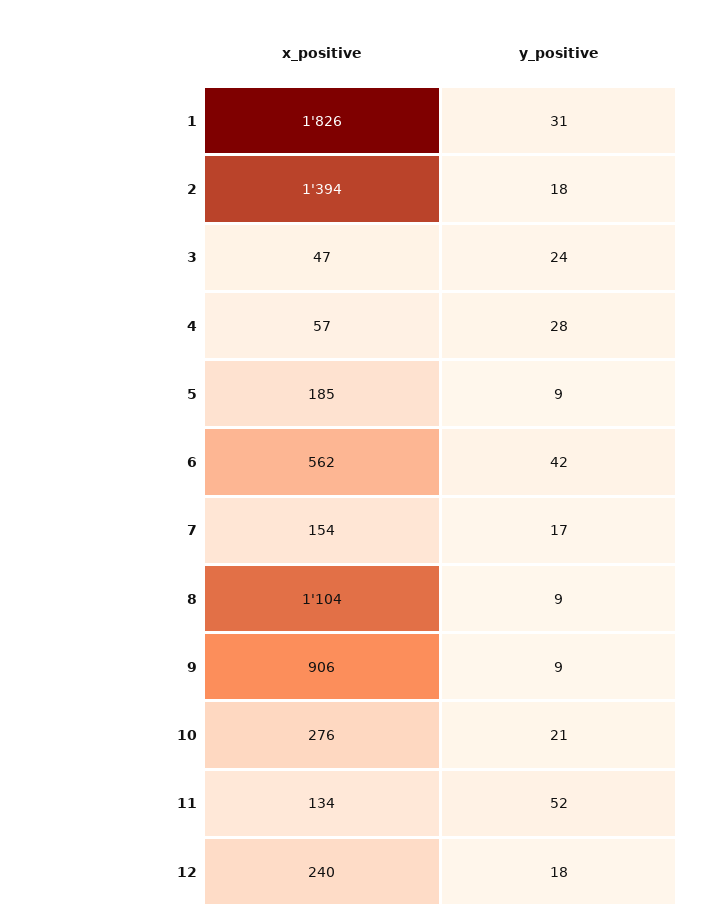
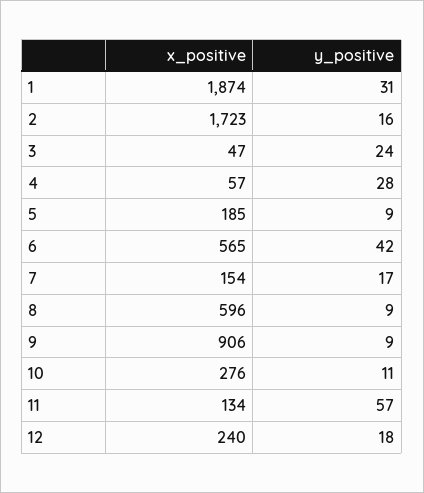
  {
    "x_positive": {
-     "1": 1826,
+     "1": 1874,
-     "2": 1394,
+     "2": 1723,
      "3": 47,
      "4": 57,
      "5": 185,
-     "6": 562,
+     "6": 565,
      "7": 154,
-     "8": 1104,
+     "8": 596,
      "9": 906,
      "10": 276,
      "11": 134,
      "12": 240
    },
    "y_positive": {
      "1": 31,
-     "2": 18,
+     "2": 16,
      "3": 24,
      "4": 28,
      "5": 9,
      "6": 42,
      "7": 17,
      "8": 9,
      "9": 9,
-     "10": 21,
+     "10": 11,
-     "11": 52,
+     "11": 57,
      "12": 18
    }
  }

